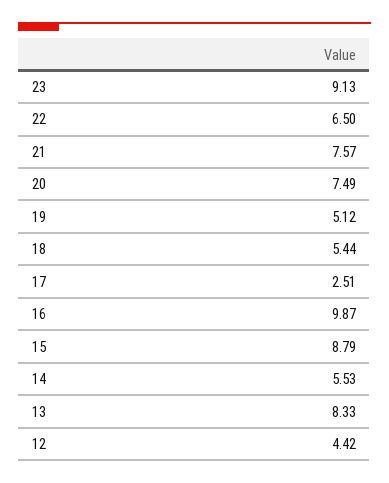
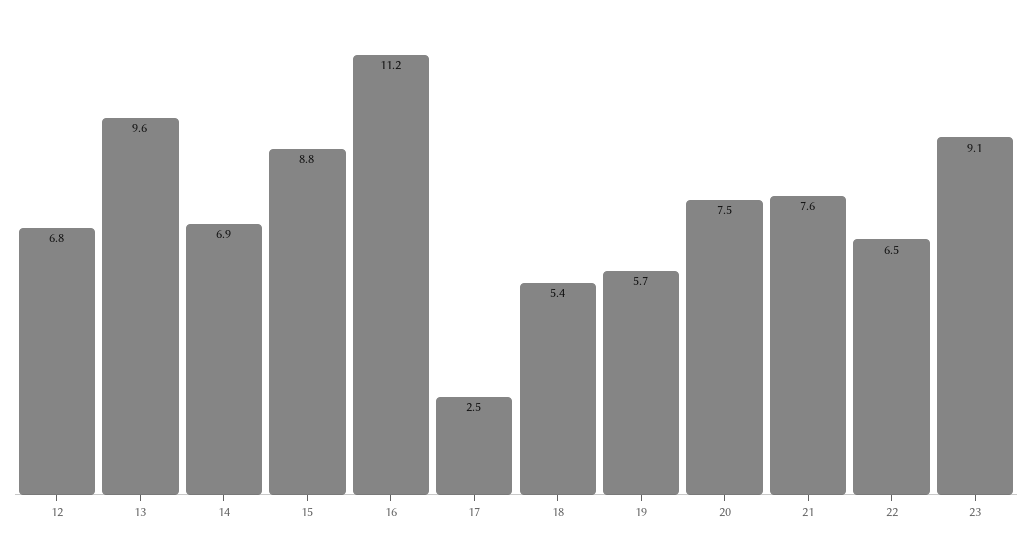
  {
    "23": 9.13,
    "22": 6.5,
    "21": 7.57,
    "20": 7.49,
-   "19": 5.12,
+   "19": 5.7,
    "18": 5.44,
    "17": 2.51,
-   "16": 9.87,
+   "16": 11.2,
    "15": 8.79,
-   "14": 5.53,
+   "14": 6.9,
-   "13": 8.33,
+   "13": 9.6,
-   "12": 4.42
+   "12": 6.8
  }

